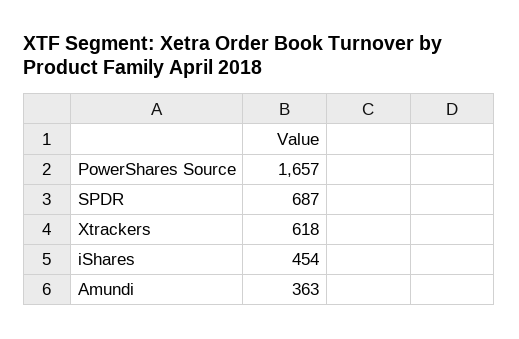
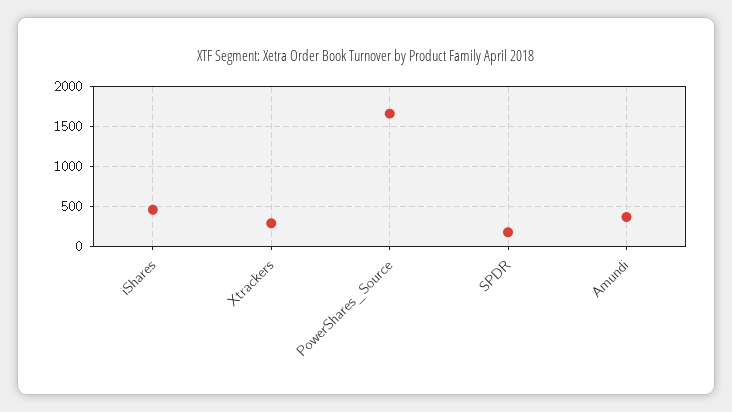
  {
    "PowerShares Source": 1657,
-   "SPDR": 687,
+   "SPDR": 200,
-   "Xtrackers": 618,
+   "Xtrackers": 300,
    "iShares": 454,
    "Amundi": 363
  }

